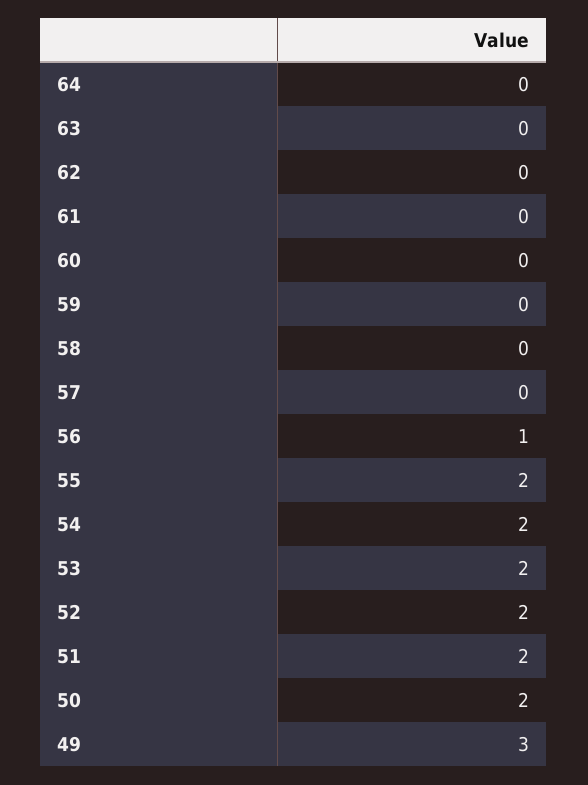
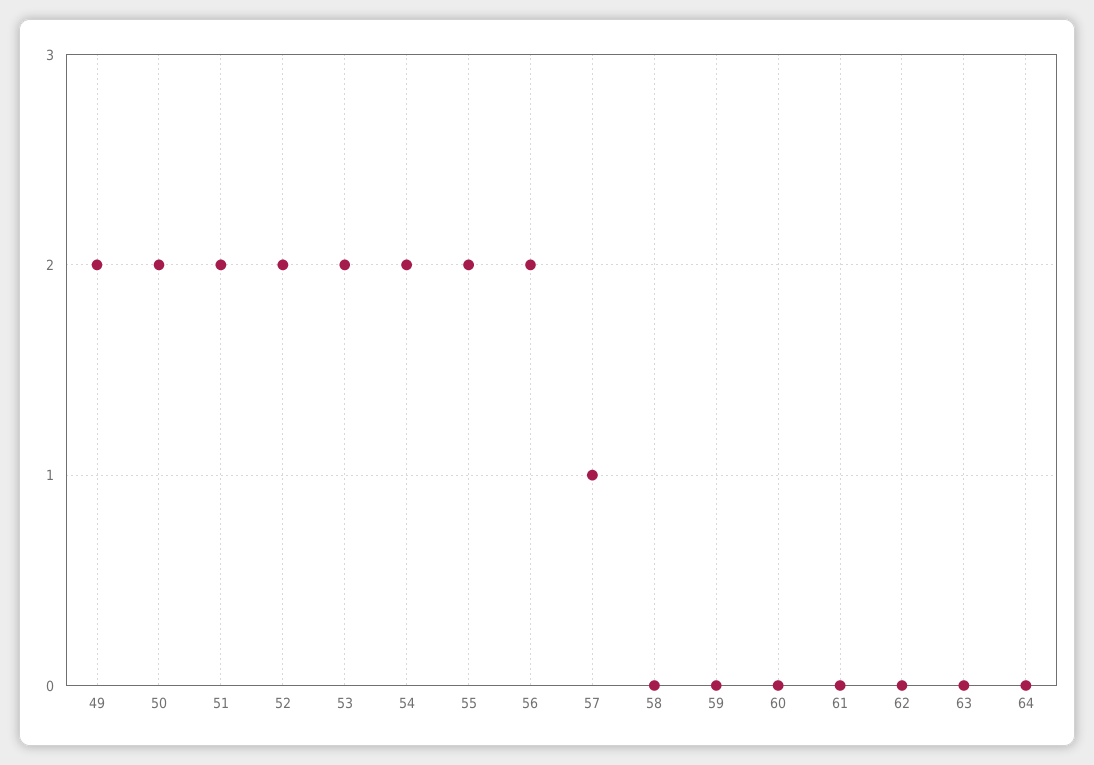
  {
    "64": 0,
    "63": 0,
    "62": 0,
    "61": 0,
    "60": 0,
    "59": 0,
    "58": 0,
-   "57": 0,
+   "57": 1,
-   "56": 1,
+   "56": 2,
    "55": 2,
    "54": 2,
    "53": 2,
    "52": 2,
    "51": 2,
    "50": 2,
-   "49": 3
+   "49": 2
  }

